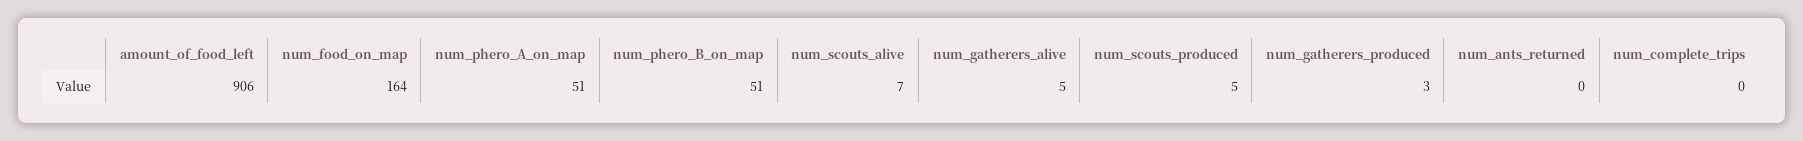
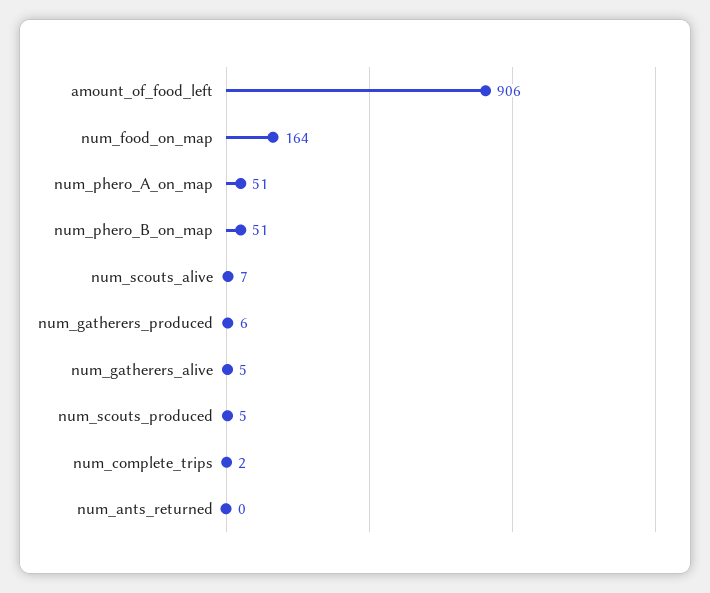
  {
    "amount_of_food_left": 906,
    "num_food_on_map": 164,
    "num_phero_A_on_map": 51,
    "num_phero_B_on_map": 51,
    "num_scouts_alive": 7,
    "num_gatherers_alive": 5,
    "num_scouts_produced": 5,
-   "num_gatherers_produced": 3,
+   "num_gatherers_produced": 6,
    "num_ants_returned": 0,
-   "num_complete_trips": 0
+   "num_complete_trips": 2
  }

